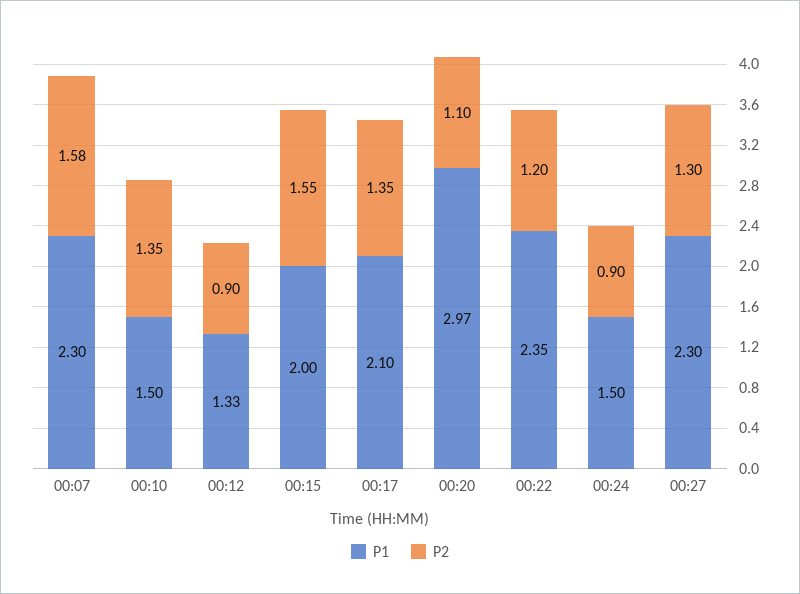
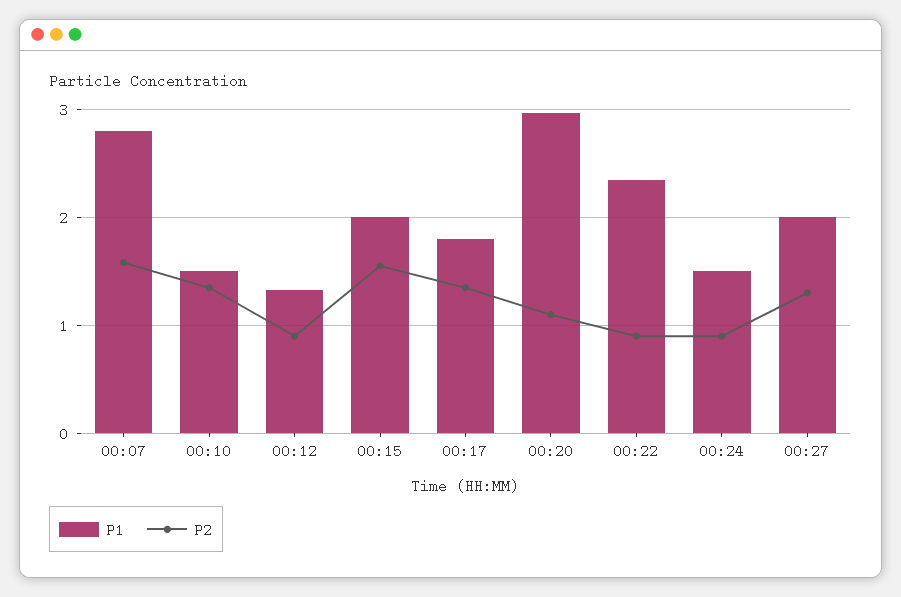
  {
    "P1": {
-     "00:07": 2.3,
+     "00:07": 2.8,
      "00:10": 1.5,
      "00:12": 1.33,
      "00:15": 2,
-     "00:17": 2.1,
+     "00:17": 1.8,
      "00:20": 2.97,
      "00:22": 2.35,
      "00:24": 1.5,
-     "00:27": 2.3
+     "00:27": 2
    },
    "P2": {
      "00:07": 1.58,
      "00:10": 1.35,
      "00:12": 0.9,
      "00:15": 1.55,
      "00:17": 1.35,
      "00:20": 1.1,
-     "00:22": 1.2,
+     "00:22": 0.9,
      "00:24": 0.9,
      "00:27": 1.3
    }
  }

